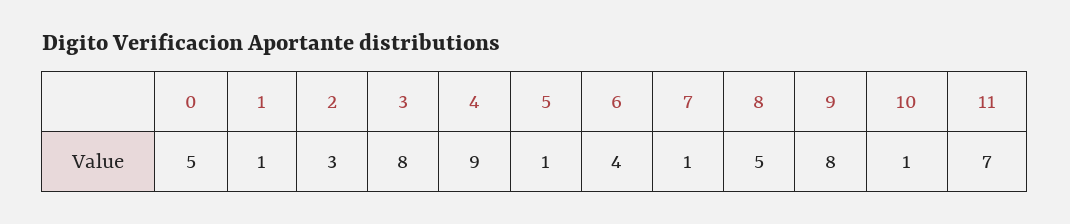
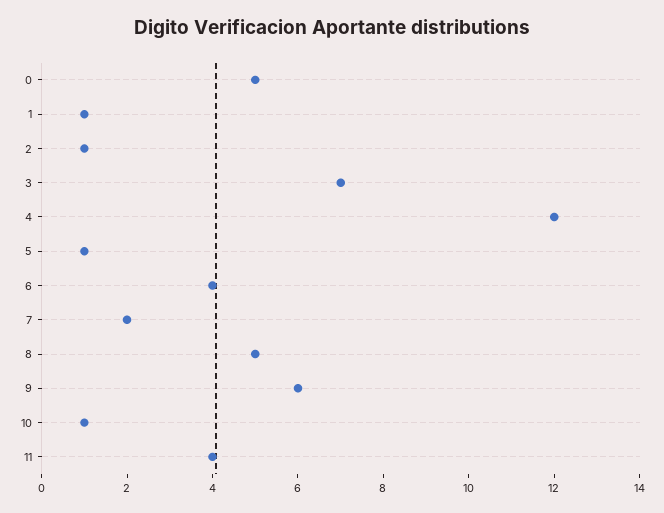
  {
    "0": 5,
    "1": 1,
-   "2": 3,
+   "2": 1,
-   "3": 8,
+   "3": 7,
-   "4": 9,
+   "4": 12,
    "5": 1,
    "6": 4,
-   "7": 1,
+   "7": 2,
    "8": 5,
-   "9": 8,
+   "9": 6,
    "10": 1,
-   "11": 7
+   "11": 4
  }

